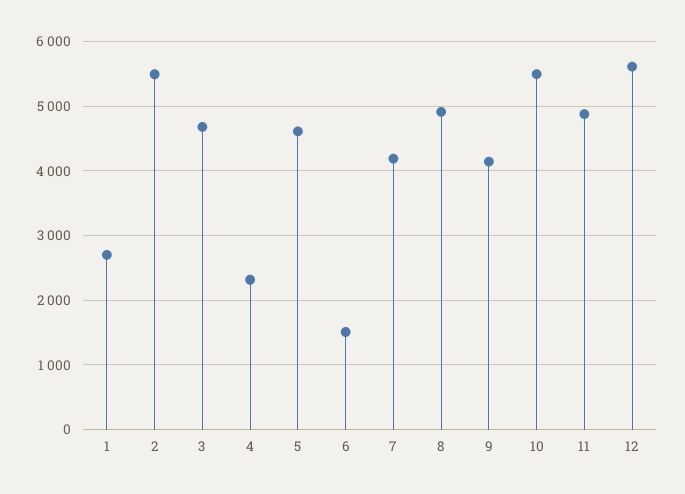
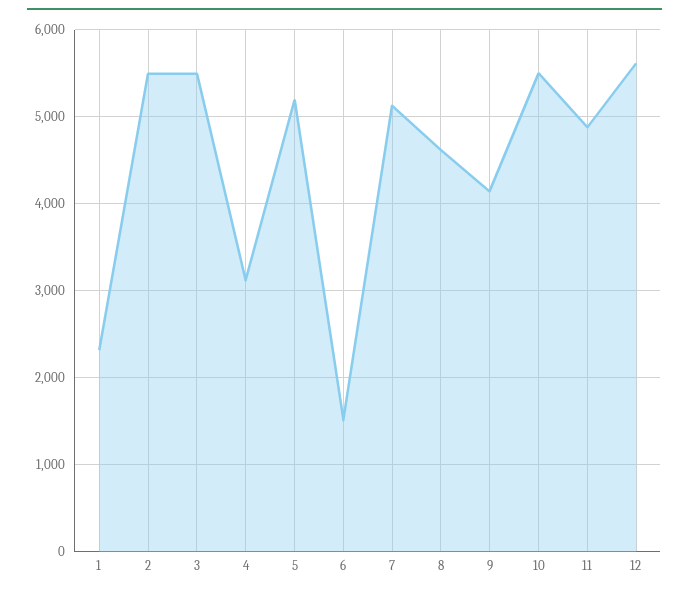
  {
-   "1": 2700,
+   "1": 2300,
    "2": 5500,
-   "3": 4700,
+   "3": 5500,
-   "4": 2300,
+   "4": 3100,
-   "5": 4600,
+   "5": 5200,
    "6": 1500,
-   "7": 4200,
+   "7": 5100,
-   "8": 4900,
+   "8": 4600,
    "9": 4100,
    "10": 5500,
    "11": 4900,
    "12": 5600
  }

